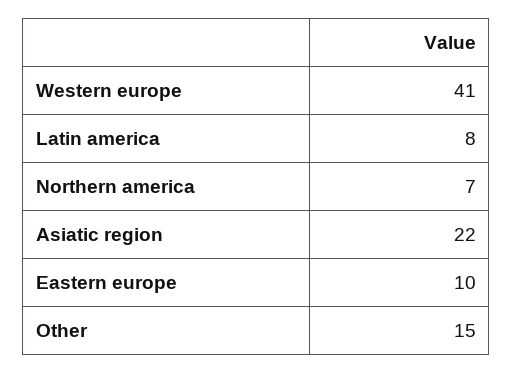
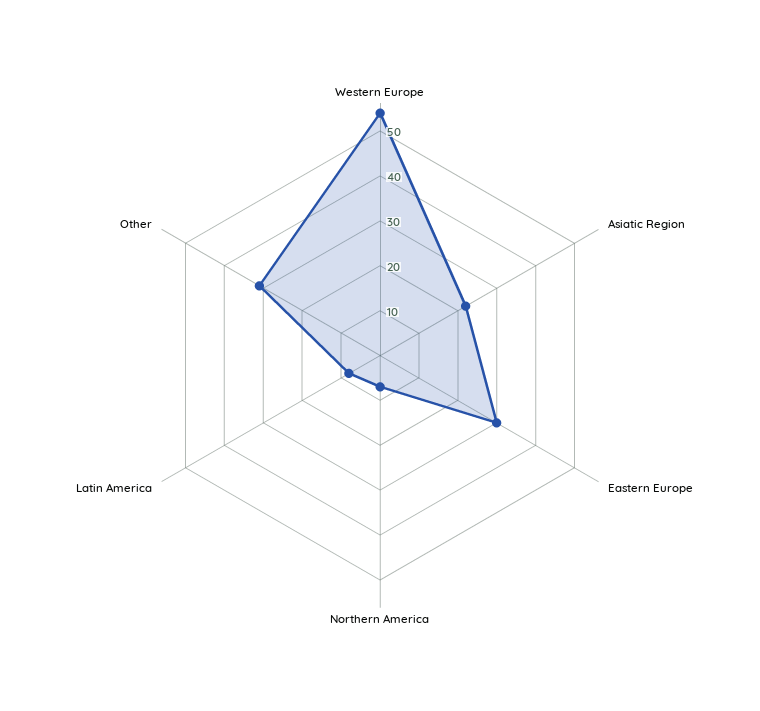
  {
-   "Western europe": 41,
+   "Western europe": 55,
    "Latin america": 8,
    "Northern america": 7,
    "Asiatic region": 22,
-   "Eastern europe": 10,
+   "Eastern europe": 30,
-   "Other": 15
+   "Other": 30
  }

